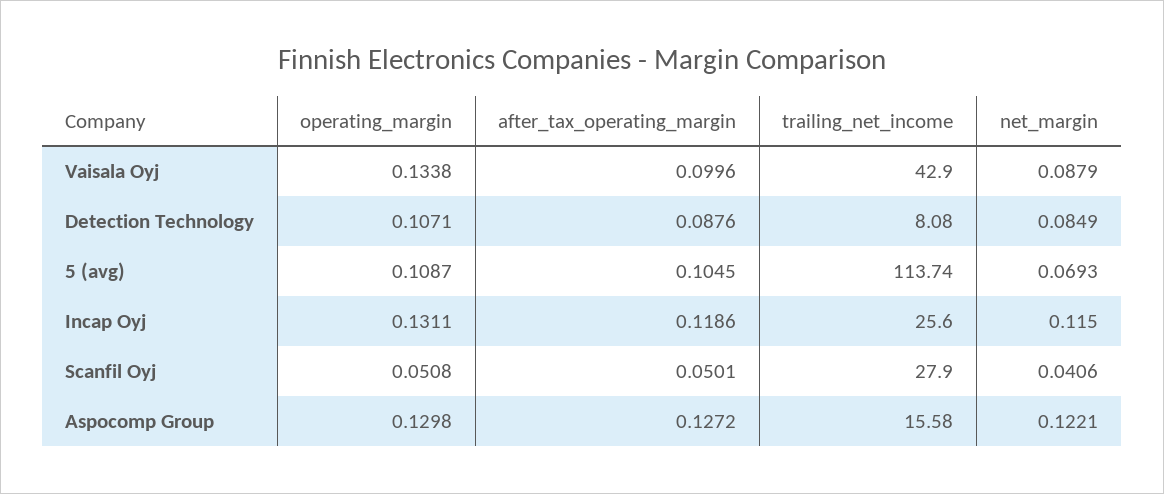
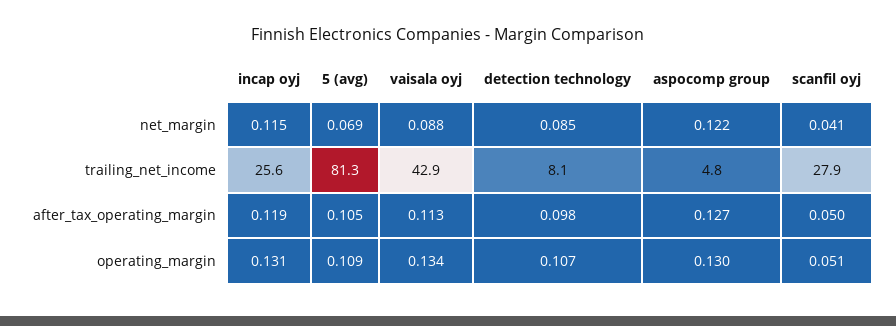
  {
    "operating_margin": {
      "Vaisala Oyj": 0.1338,
      "Detection Technology": 0.1071,
      "5 (avg)": 0.1087,
      "Incap Oyj": 0.1311,
      "Scanfil Oyj": 0.0508,
      "Aspocomp Group": 0.1298
    },
    "after_tax_operating_margin": {
-     "Vaisala Oyj": 0.0996,
+     "Vaisala Oyj": 0.113,
-     "Detection Technology": 0.0876,
+     "Detection Technology": 0.098,
      "5 (avg)": 0.1045,
      "Incap Oyj": 0.1186,
      "Scanfil Oyj": 0.0501,
      "Aspocomp Group": 0.1272
    },
    "trailing_net_income": {
      "Vaisala Oyj": 42.9,
      "Detection Technology": 8.08,
-     "5 (avg)": 113.74,
+     "5 (avg)": 81.3,
      "Incap Oyj": 25.6,
      "Scanfil Oyj": 27.9,
-     "Aspocomp Group": 15.58
+     "Aspocomp Group": 4.8
    },
    "net_margin": {
      "Vaisala Oyj": 0.0879,
      "Detection Technology": 0.0849,
      "5 (avg)": 0.0693,
      "Incap Oyj": 0.115,
      "Scanfil Oyj": 0.0406,
      "Aspocomp Group": 0.1221
    }
  }

